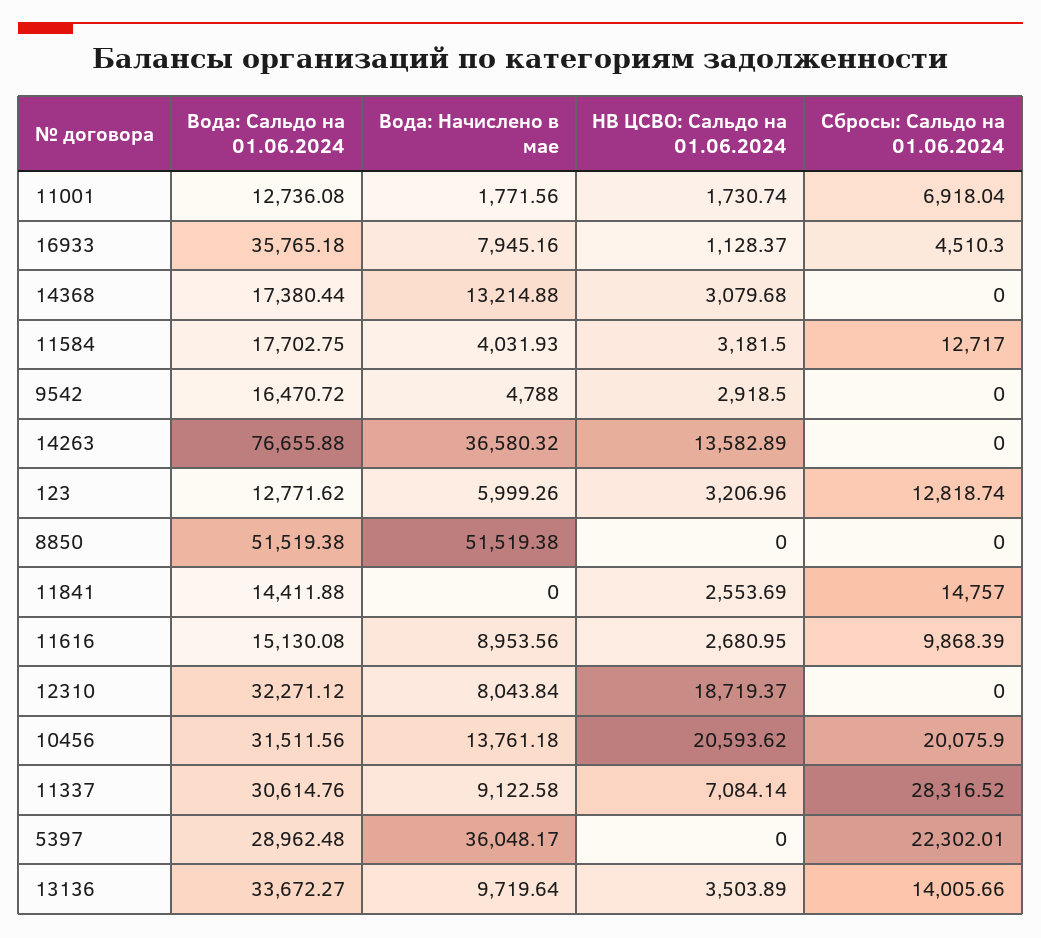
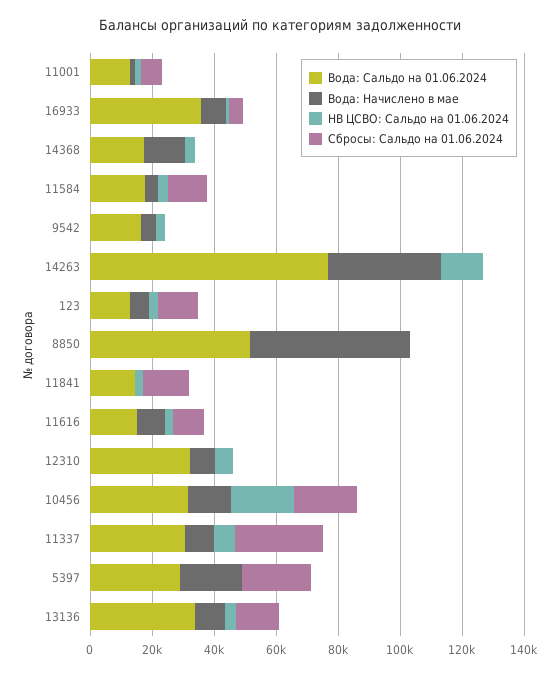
  {
    "Вода: Сальдо на 01.06.2024": {
      "11001": 12736.08,
      "16933": 35765.18,
      "14368": 17380.44,
      "11584": 17702.75,
      "9542": 16470.72,
      "14263": 76655.88,
      "123": 12771.62,
      "8850": 51519.38,
      "11841": 14411.88,
      "11616": 15130.08,
      "12310": 32271.12,
      "10456": 31511.56,
      "11337": 30614.76,
      "5397": 28962.48,
      "13136": 33672.27
    },
    "Вода: Начислено в мае": {
      "11001": 1771.56,
      "16933": 7945.16,
      "14368": 13214.88,
      "11584": 4031.93,
      "9542": 4788,
      "14263": 36580.32,
      "123": 5999.26,
      "8850": 51519.38,
      "11841": 0,
      "11616": 8953.56,
      "12310": 8043.84,
      "10456": 13761.18,
      "11337": 9122.58,
-     "5397": 36048.17,
+     "5397": 20000,
      "13136": 9719.64
    },
    "НВ ЦСВО: Сальдо на 01.06.2024": {
      "11001": 1730.74,
      "16933": 1128.37,
      "14368": 3079.68,
      "11584": 3181.5,
      "9542": 2918.5,
      "14263": 13582.89,
      "123": 3206.96,
      "8850": 0,
      "11841": 2553.69,
      "11616": 2680.95,
-     "12310": 18719.37,
+     "12310": 5000,
      "10456": 20593.62,
      "11337": 7084.14,
      "5397": 0,
      "13136": 3503.89
    },
    "Сбросы: Сальдо на 01.06.2024": {
      "11001": 6918.04,
      "16933": 4510.3,
      "14368": 0,
      "11584": 12717,
      "9542": 0,
      "14263": 0,
      "123": 12818.74,
      "8850": 0,
      "11841": 14757,
      "11616": 9868.39,
      "12310": 0,
      "10456": 20075.9,
      "11337": 28316.52,
      "5397": 22302.01,
      "13136": 14005.66
    }
  }

